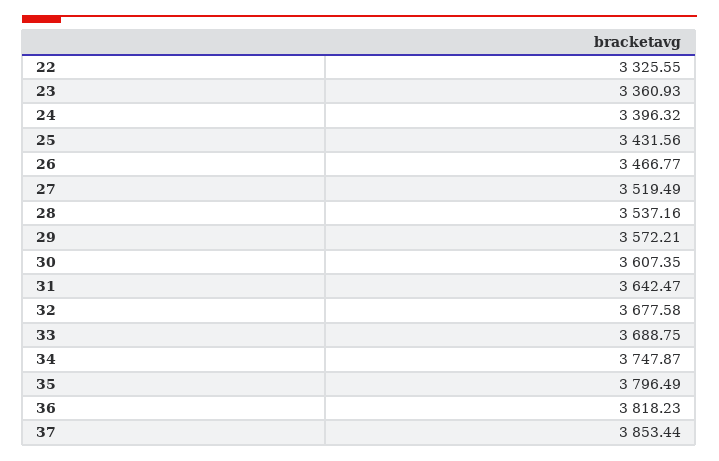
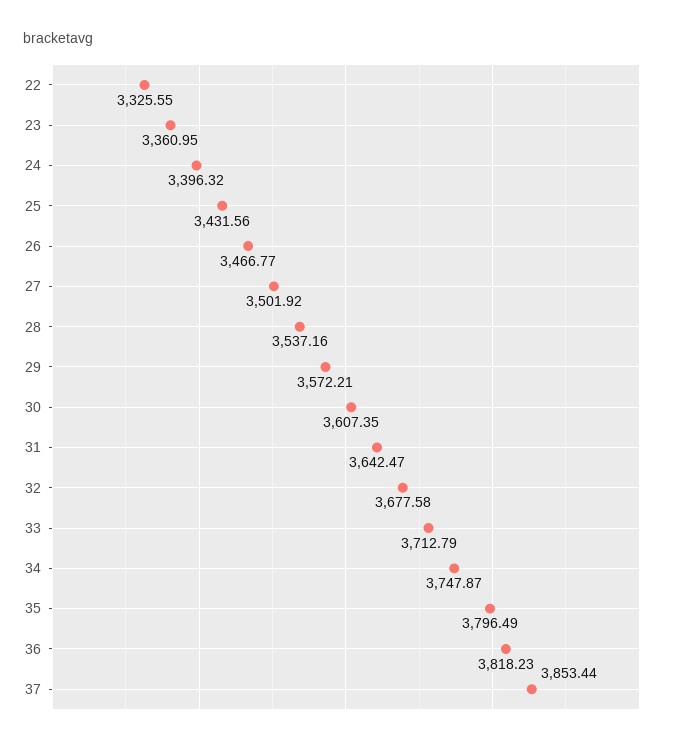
  {
    "22": 3325.55,
-   "23": 3360.93,
+   "23": 3360.95,
    "24": 3396.32,
    "25": 3431.56,
    "26": 3466.77,
-   "27": 3519.49,
+   "27": 3501.92,
    "28": 3537.16,
    "29": 3572.21,
    "30": 3607.35,
    "31": 3642.47,
    "32": 3677.58,
-   "33": 3688.75,
+   "33": 3712.79,
    "34": 3747.87,
    "35": 3796.49,
    "36": 3818.23,
    "37": 3853.44
  }

